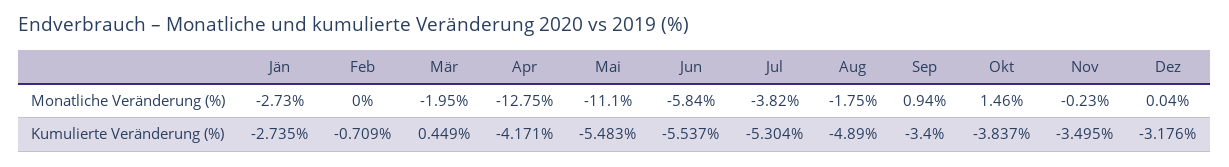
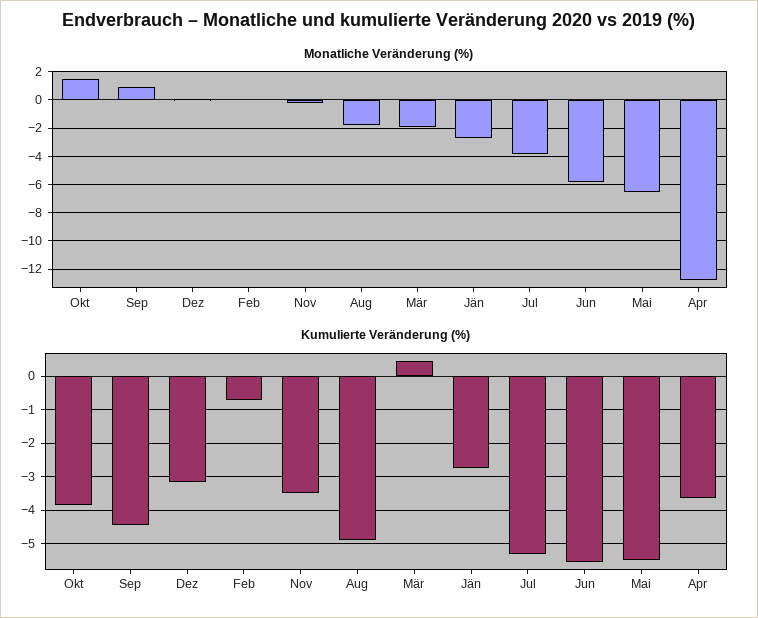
  {
    "Monatliche Veränderung (%)": {
      "Jän": -2.73,
      "Feb": 0,
      "Mär": -1.95,
      "Apr": -12.75,
-     "Mai": -11.1,
+     "Mai": -6.5,
      "Jun": -5.84,
      "Jul": -3.82,
      "Aug": -1.75,
      "Sep": 0.94,
      "Okt": 1.46,
      "Nov": -0.23,
      "Dez": 0.04
    },
    "Kumulierte Veränderung (%)": {
      "Jän": -2.735,
      "Feb": -0.709,
      "Mär": 0.449,
-     "Apr": -4.171,
+     "Apr": -3.6,
      "Mai": -5.483,
      "Jun": -5.537,
      "Jul": -5.304,
      "Aug": -4.89,
-     "Sep": -3.4,
+     "Sep": -4.4,
      "Okt": -3.837,
      "Nov": -3.495,
      "Dez": -3.176
    }
  }

